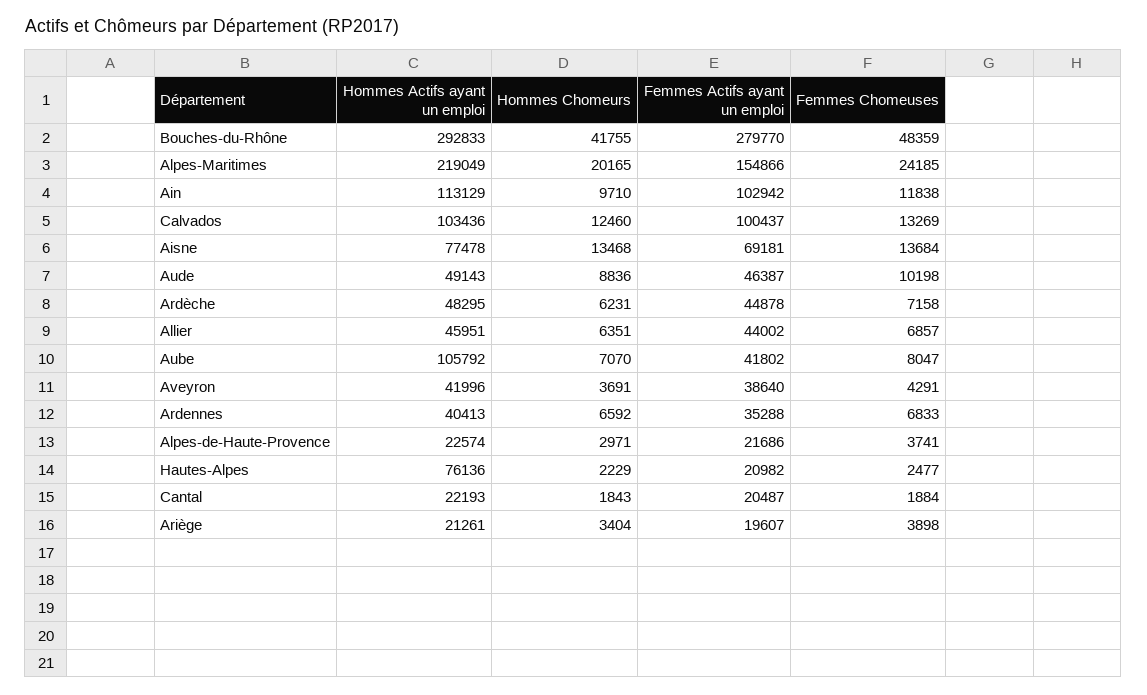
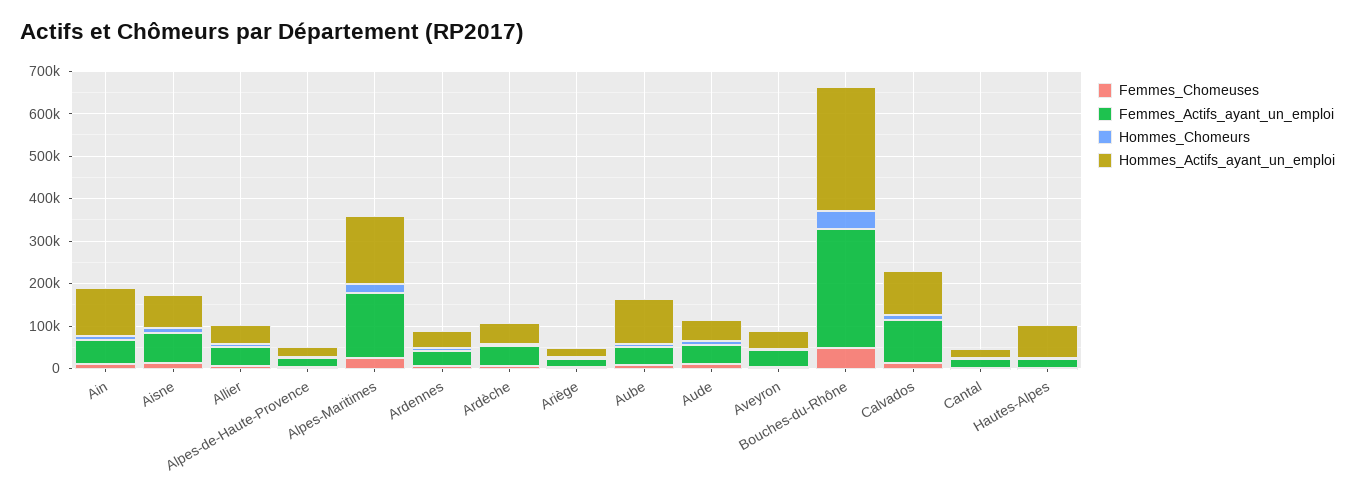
  {
    "Hommes Actifs ayant un emploi": {
      "Bouches-du-Rhône": 292833,
-     "Alpes-Maritimes": 219049,
+     "Alpes-Maritimes": 160000,
      "Ain": 113129,
      "Calvados": 103436,
      "Aisne": 77478,
      "Aude": 49143,
      "Ardèche": 48295,
      "Allier": 45951,
      "Aube": 105792,
      "Aveyron": 41996,
      "Ardennes": 40413,
      "Alpes-de-Haute-Provence": 22574,
      "Hautes-Alpes": 76136,
      "Cantal": 22193,
      "Ariège": 21261
    },
    "Hommes Chomeurs": {
      "Bouches-du-Rhône": 41755,
      "Alpes-Maritimes": 20165,
      "Ain": 9710,
      "Calvados": 12460,
      "Aisne": 13468,
      "Aude": 8836,
      "Ardèche": 6231,
      "Allier": 6351,
      "Aube": 7070,
      "Aveyron": 3691,
      "Ardennes": 6592,
      "Alpes-de-Haute-Provence": 2971,
      "Hautes-Alpes": 2229,
      "Cantal": 1843,
      "Ariège": 3404
    },
    "Femmes Actifs ayant un emploi": {
      "Bouches-du-Rhône": 279770,
      "Alpes-Maritimes": 154866,
-     "Ain": 102942,
+     "Ain": 60000,
      "Calvados": 100437,
      "Aisne": 69181,
      "Aude": 46387,
      "Ardèche": 44878,
      "Allier": 44002,
      "Aube": 41802,
      "Aveyron": 38640,
      "Ardennes": 35288,
      "Alpes-de-Haute-Provence": 21686,
      "Hautes-Alpes": 20982,
      "Cantal": 20487,
      "Ariège": 19607
    },
    "Femmes Chomeuses": {
      "Bouches-du-Rhône": 48359,
      "Alpes-Maritimes": 24185,
      "Ain": 11838,
      "Calvados": 13269,
      "Aisne": 13684,
      "Aude": 10198,
      "Ardèche": 7158,
      "Allier": 6857,
      "Aube": 8047,
      "Aveyron": 4291,
      "Ardennes": 6833,
      "Alpes-de-Haute-Provence": 3741,
      "Hautes-Alpes": 2477,
      "Cantal": 1884,
      "Ariège": 3898
    }
  }

